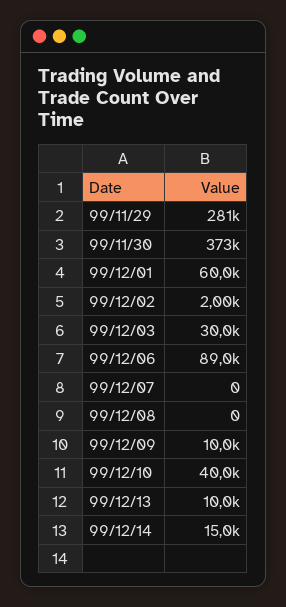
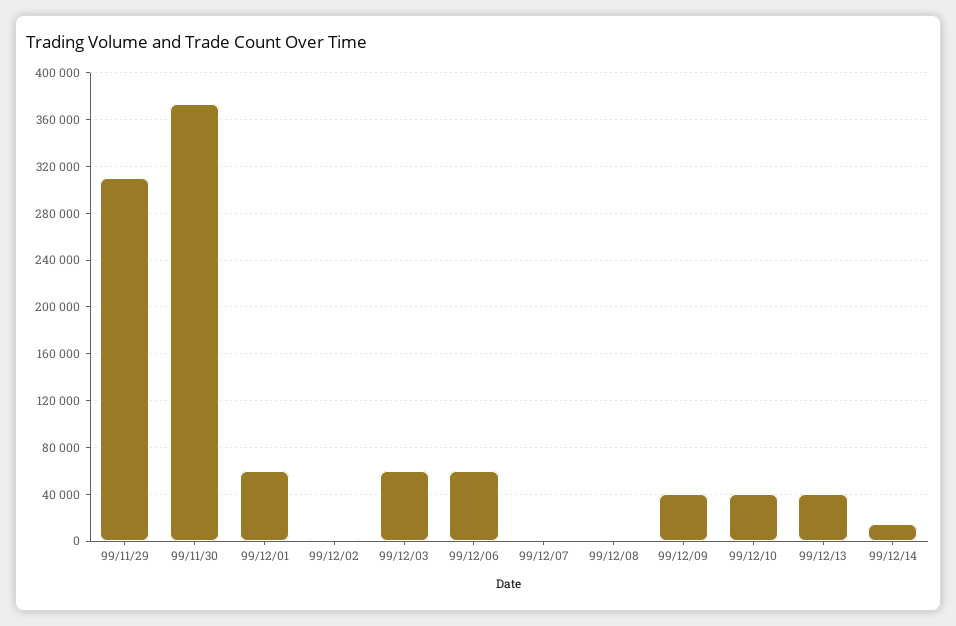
  {
-   "99/11/29": 281000,
+   "99/11/29": 310000,
    "99/11/30": 373000,
    "99/12/01": 60000,
    "99/12/02": 2000,
-   "99/12/03": 30000,
+   "99/12/03": 60000,
-   "99/12/06": 89000,
+   "99/12/06": 60000,
    "99/12/07": 0,
    "99/12/08": 0,
-   "99/12/09": 10000,
+   "99/12/09": 40000,
    "99/12/10": 40000,
-   "99/12/13": 10000,
+   "99/12/13": 40000,
    "99/12/14": 15000
  }

